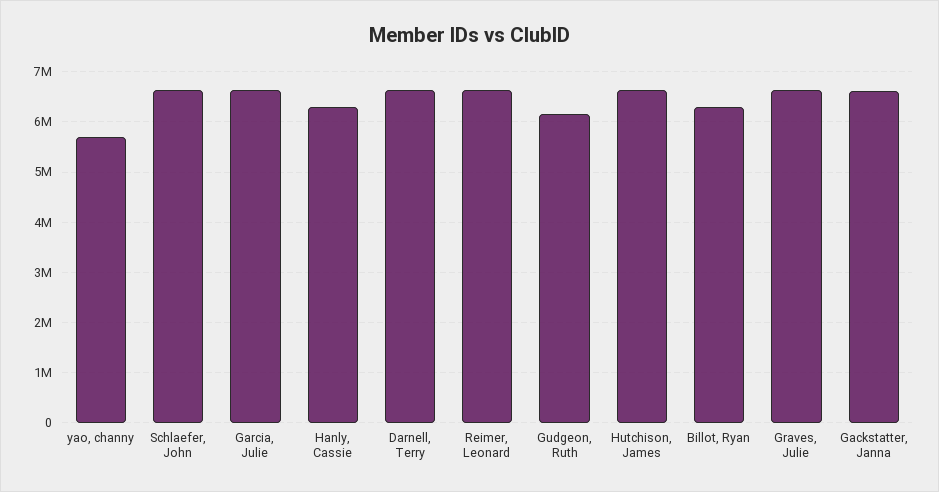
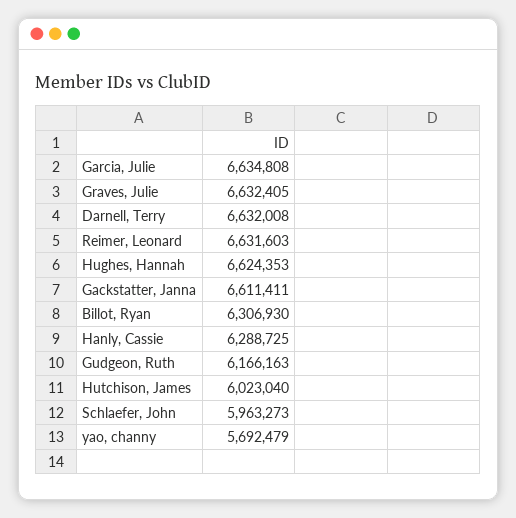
  {
    "yao, channy": 5692479,
-   "Schlaefer, John": 6600000,
+   "Schlaefer, John": 5963273,
    "Garcia, Julie": 6634808,
    "Hanly, Cassie": 6288725,
    "Darnell, Terry": 6632008,
    "Reimer, Leonard": 6631603,
    "Gudgeon, Ruth": 6166163,
-   "Hutchison, James": 6600000,
+   "Hutchison, James": 6023040,
    "Billot, Ryan": 6306930,
    "Graves, Julie": 6632405,
-   "Gackstatter, Janna": 6611411
+   "Gackstatter, Janna": 6611411,
+   "Hughes, Hannah": 6624353
  }

